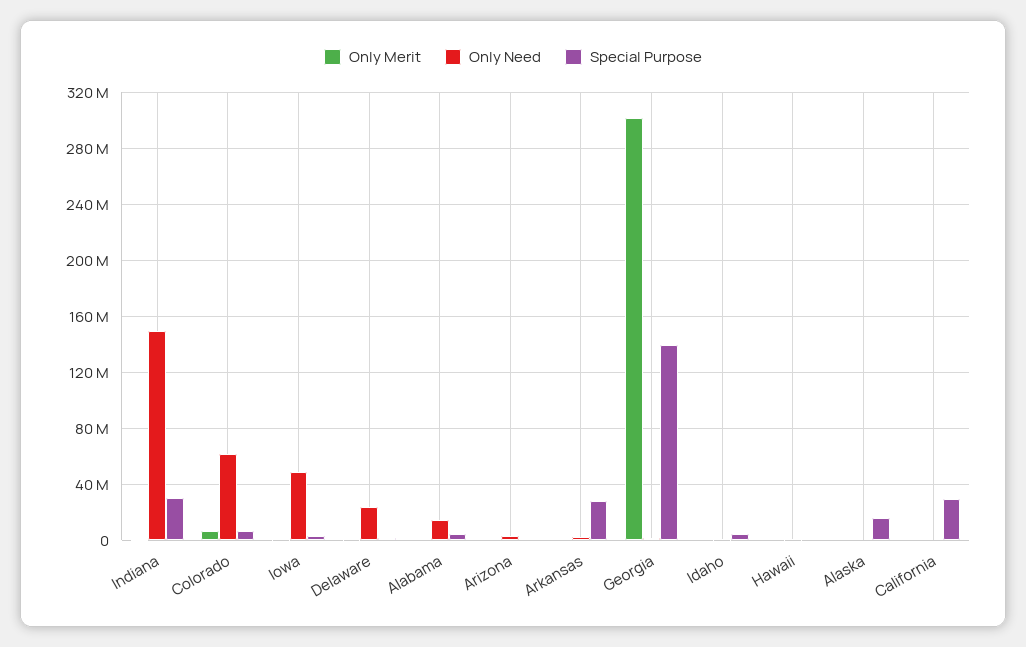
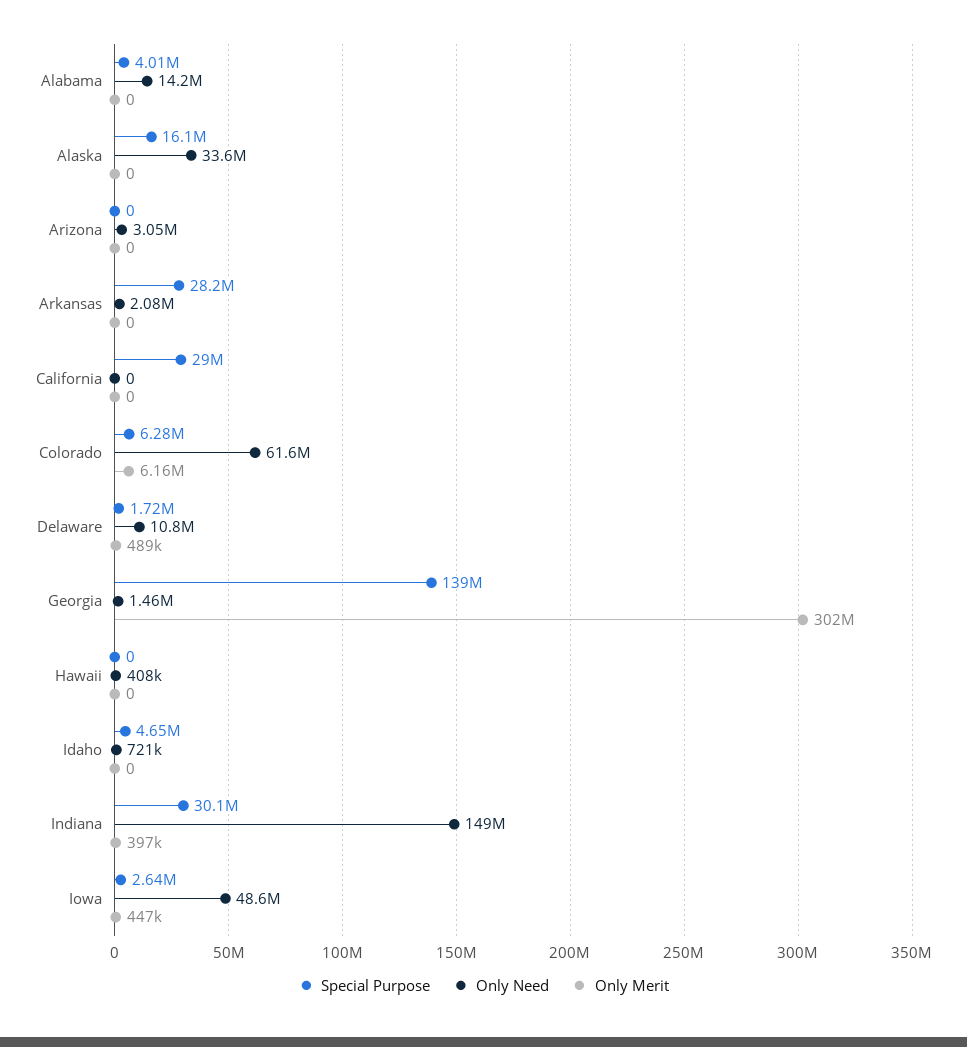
  {
    "Only Merit": {
      "Indiana": 397000,
      "Colorado": 6160000,
      "Iowa": 447000,
      "Delaware": 489000,
      "Alabama": 0,
      "Arizona": 0,
      "Arkansas": 0,
      "Georgia": 302000000,
      "Idaho": 0,
      "Hawaii": 0,
      "Alaska": 0,
      "California": 0
    },
    "Only Need": {
      "Indiana": 149000000,
      "Colorado": 61600000,
      "Iowa": 48600000,
-     "Delaware": 25000000,
+     "Delaware": 10800000,
      "Alabama": 14200000,
      "Arizona": 3050000,
      "Arkansas": 2080000,
      "Georgia": 1460000,
      "Idaho": 721000,
      "Hawaii": 408000,
-     "Alaska": 0,
+     "Alaska": 33600000,
      "California": 0
    },
    "Special Purpose": {
      "Indiana": 30100000,
      "Colorado": 6280000,
      "Iowa": 2640000,
      "Delaware": 1720000,
      "Alabama": 4010000,
      "Arizona": 0,
      "Arkansas": 28200000,
      "Georgia": 139000000,
      "Idaho": 4650000,
      "Hawaii": 0,
      "Alaska": 16100000,
      "California": 29000000
    }
  }

